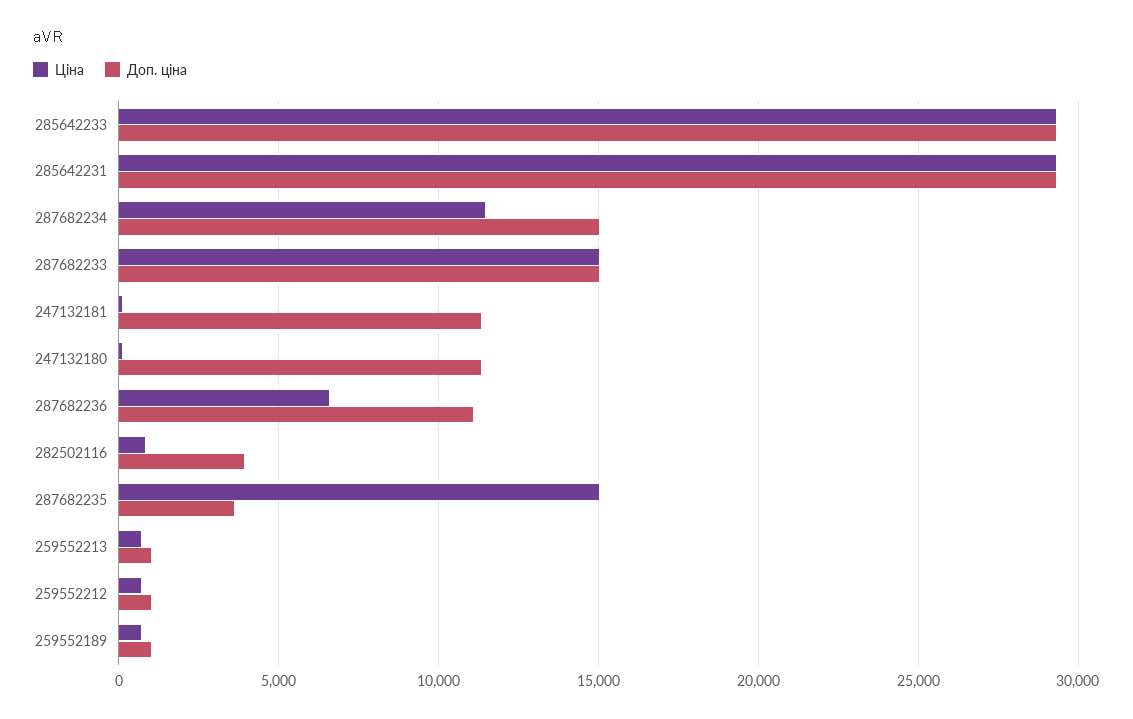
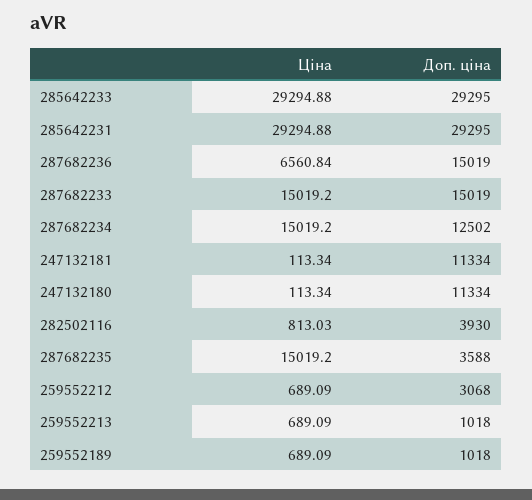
  {
    "Ціна": {
      "285642233": 29294.88,
      "285642231": 29294.88,
-     "287682234": 11500,
+     "287682234": 15019.2,
      "287682233": 15019.2,
      "247132181": 113.34,
      "247132180": 113.34,
      "287682236": 6560.84,
      "282502116": 813.03,
      "287682235": 15019.2,
      "259552213": 689.09,
      "259552212": 689.09,
      "259552189": 689.09
    },
    "Доп. ціна": {
      "285642233": 29295,
      "285642231": 29295,
-     "287682234": 15000,
+     "287682234": 12502,
      "287682233": 15019,
      "247132181": 11334,
      "247132180": 11334,
-     "287682236": 11000,
+     "287682236": 15019,
      "282502116": 3930,
      "287682235": 3588,
      "259552213": 1018,
-     "259552212": 1000,
+     "259552212": 3068,
      "259552189": 1018
    }
  }

